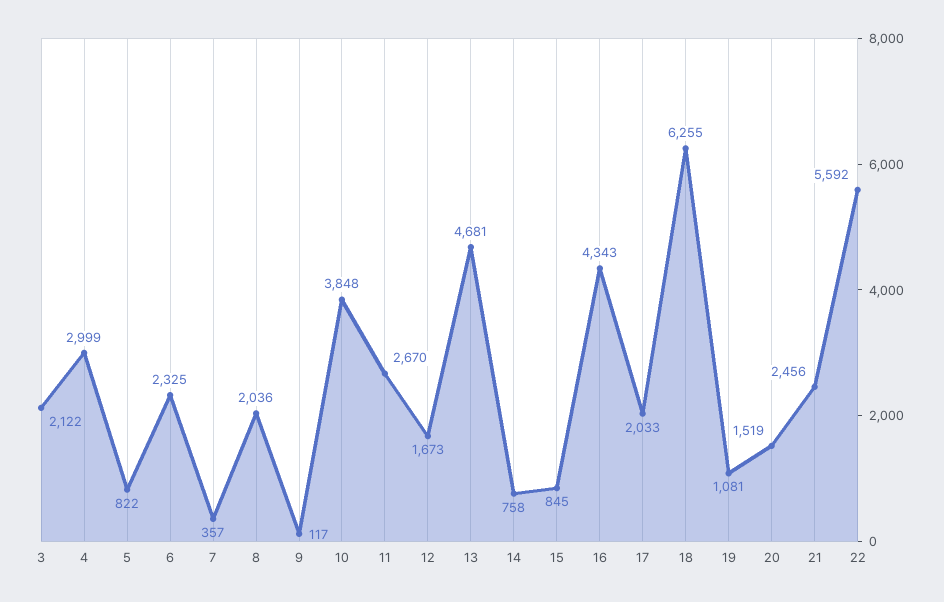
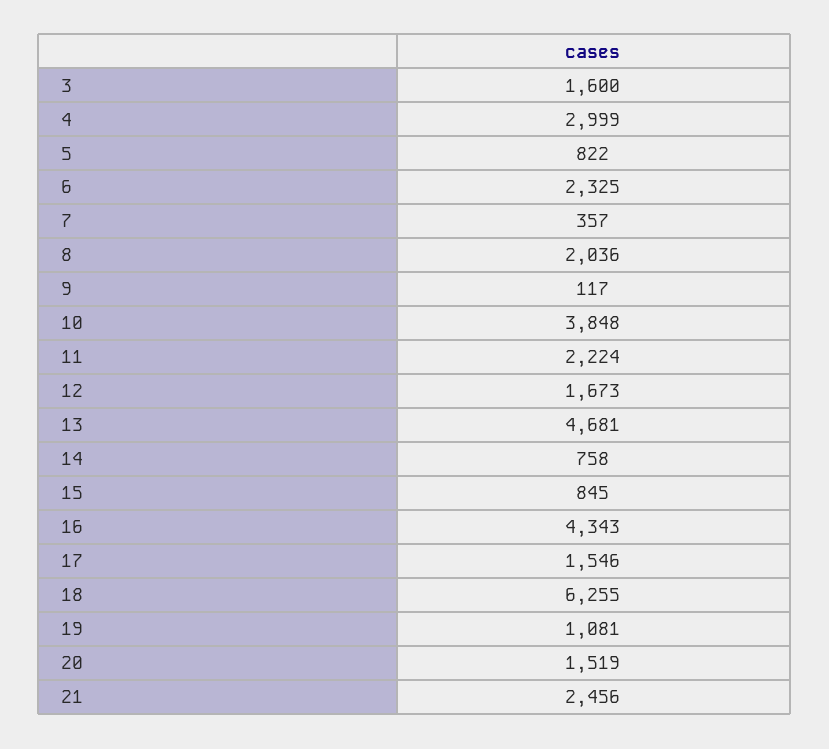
  {
-   "3": 2122,
+   "3": 1600,
    "4": 2999,
    "5": 822,
    "6": 2325,
    "7": 357,
    "8": 2036,
    "9": 117,
    "10": 3848,
-   "11": 2670,
+   "11": 2224,
    "12": 1673,
    "13": 4681,
    "14": 758,
    "15": 845,
    "16": 4343,
-   "17": 2033,
+   "17": 1546,
    "18": 6255,
    "19": 1081,
    "20": 1519,
-   "21": 2456,
+   "21": 2456
-   "22": 5592
  }

